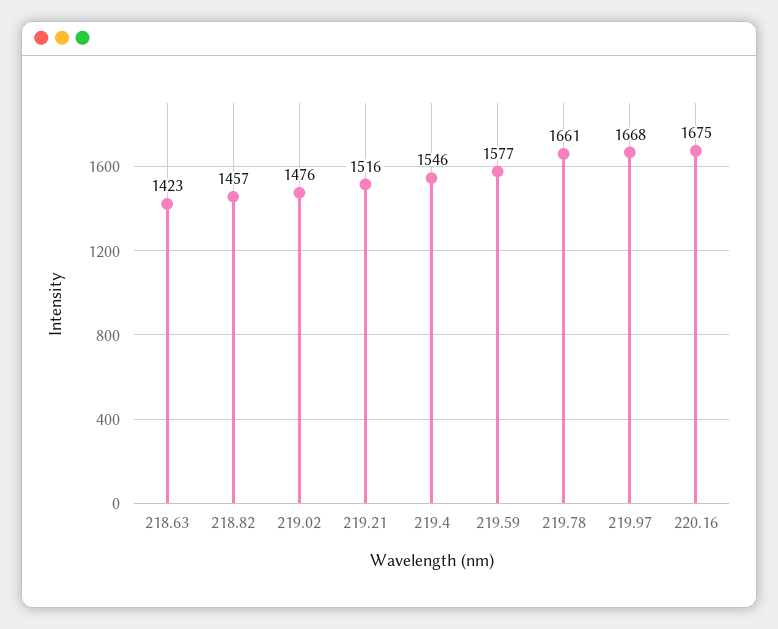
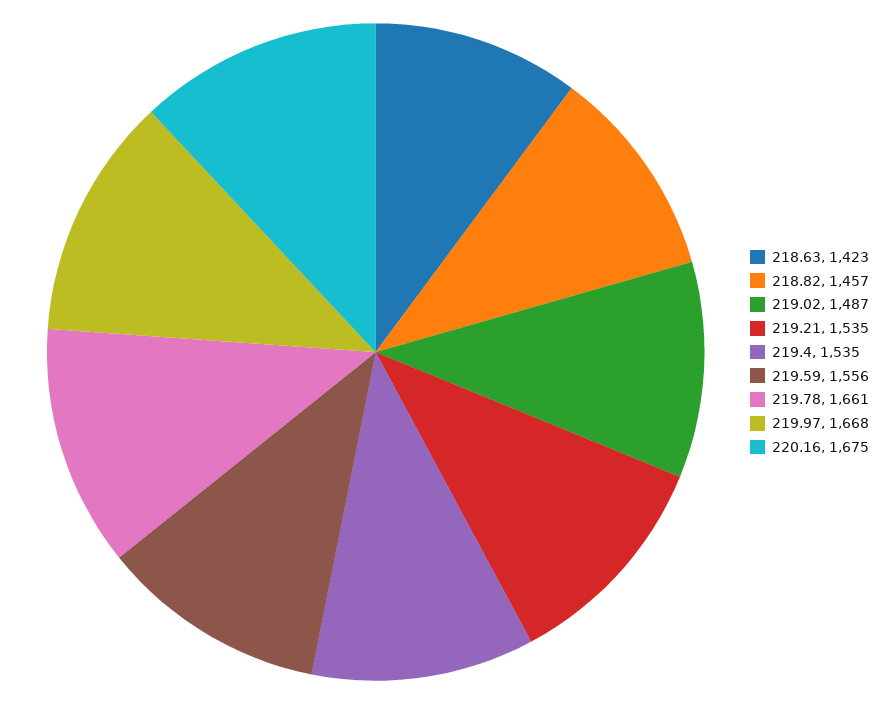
  {
    "218.63": 1423,
    "218.82": 1457,
-   "219.02": 1476,
+   "219.02": 1487,
-   "219.21": 1516,
+   "219.21": 1535,
-   "219.4": 1546,
+   "219.4": 1535,
-   "219.59": 1577,
+   "219.59": 1556,
    "219.78": 1661,
    "219.97": 1668,
    "220.16": 1675
  }

